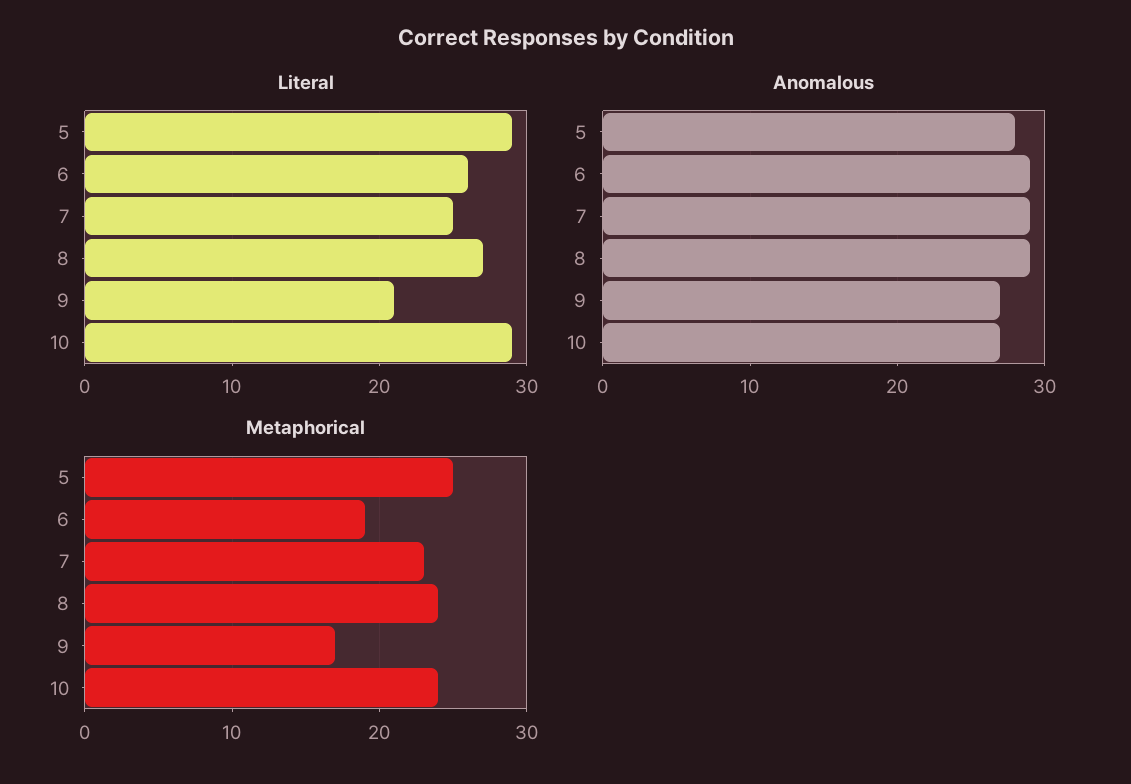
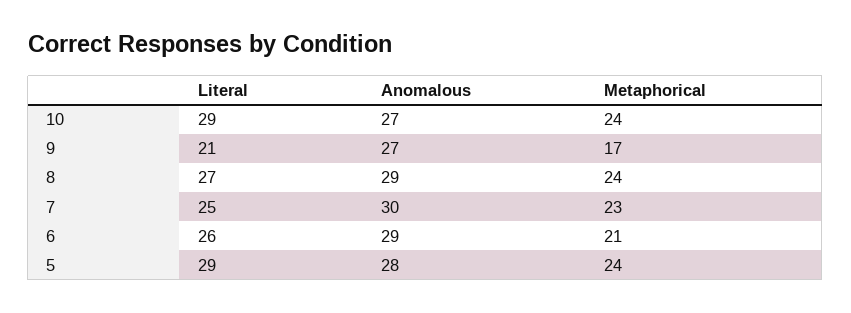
  {
    "Literal": {
      "5": 29,
      "6": 26,
      "7": 25,
      "8": 27,
      "9": 21,
      "10": 29
    },
    "Anomalous": {
      "5": 28,
      "6": 29,
-     "7": 29,
+     "7": 30,
      "8": 29,
      "9": 27,
      "10": 27
    },
    "Metaphorical": {
-     "5": 25,
+     "5": 24,
-     "6": 19,
+     "6": 21,
      "7": 23,
      "8": 24,
      "9": 17,
      "10": 24
    }
  }

